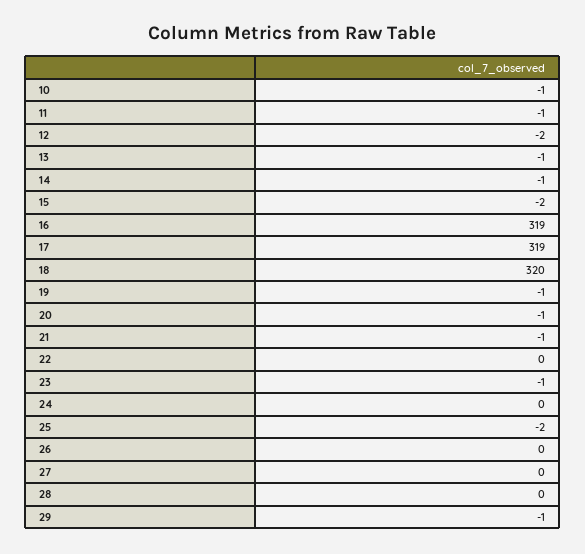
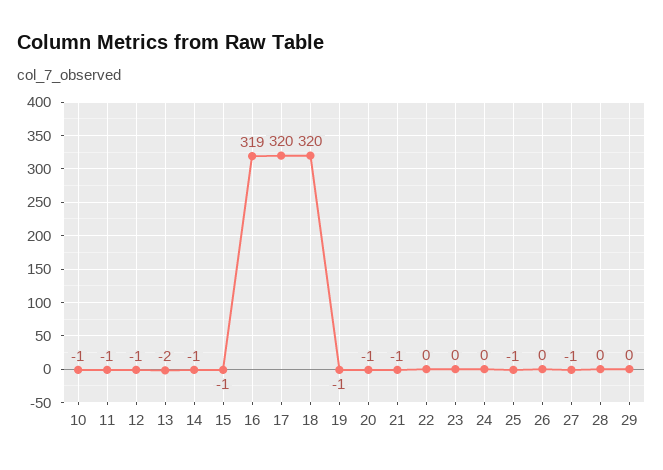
  {
    "10": -1,
    "11": -1,
-   "12": -2,
+   "12": -1,
-   "13": -1,
+   "13": -2,
    "14": -1,
-   "15": -2,
+   "15": -1,
    "16": 319,
-   "17": 319,
+   "17": 320,
    "18": 320,
    "19": -1,
    "20": -1,
    "21": -1,
    "22": 0,
-   "23": -1,
+   "23": 0,
    "24": 0,
-   "25": -2,
+   "25": -1,
    "26": 0,
-   "27": 0,
+   "27": -1,
    "28": 0,
-   "29": -1
+   "29": 0
  }

